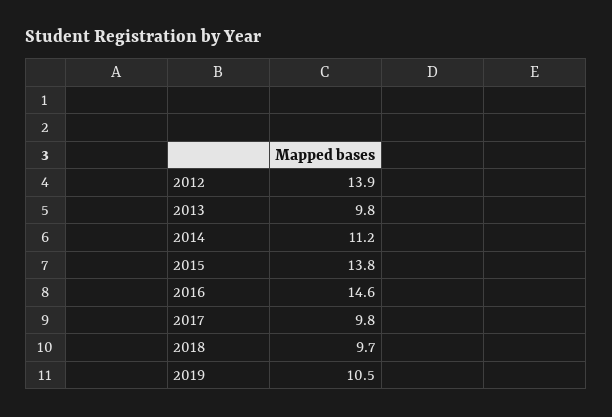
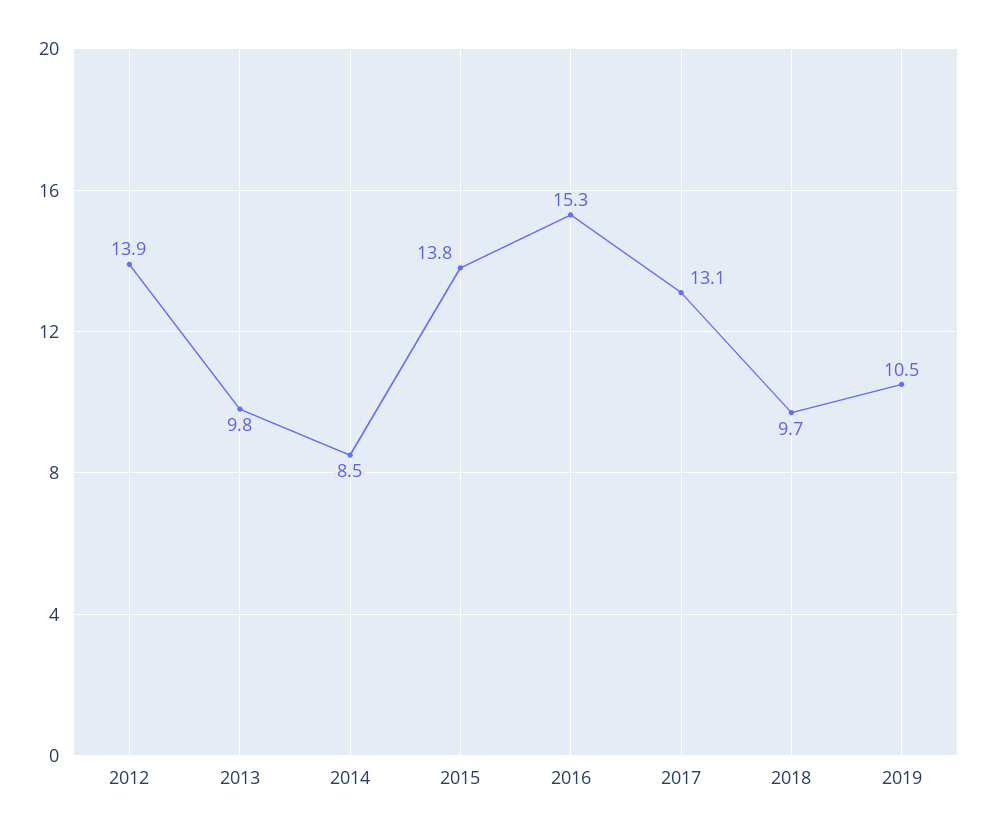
  {
    "2012": 13.9,
    "2013": 9.8,
-   "2014": 11.2,
+   "2014": 8.5,
    "2015": 13.8,
-   "2016": 14.6,
+   "2016": 15.3,
-   "2017": 9.8,
+   "2017": 13.1,
    "2018": 9.7,
    "2019": 10.5
  }

